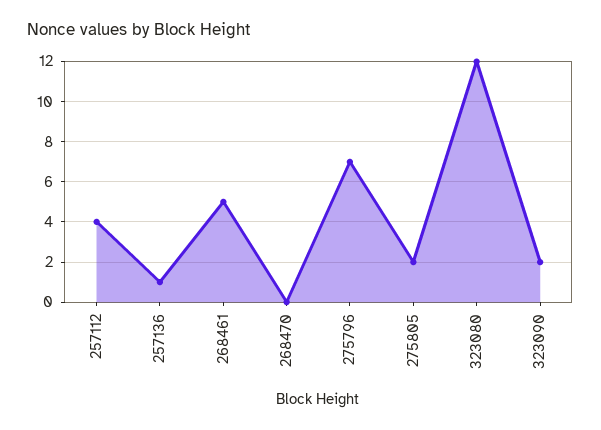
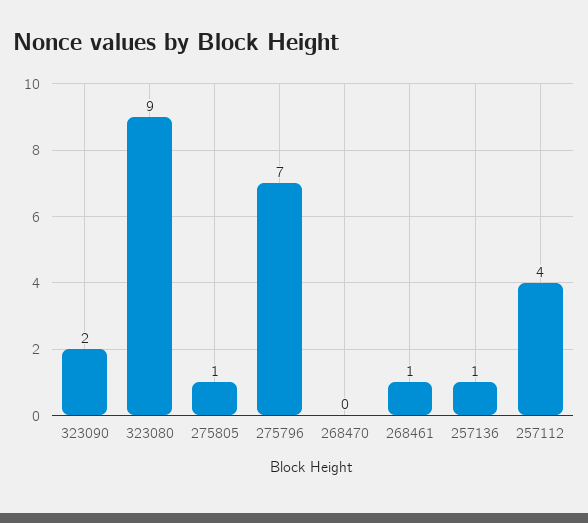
  {
    "257112": 4,
    "257136": 1,
-   "268461": 5,
+   "268461": 1,
    "268470": 0,
    "275796": 7,
-   "275805": 2,
+   "275805": 1,
-   "323080": 12,
+   "323080": 9,
    "323090": 2
  }

